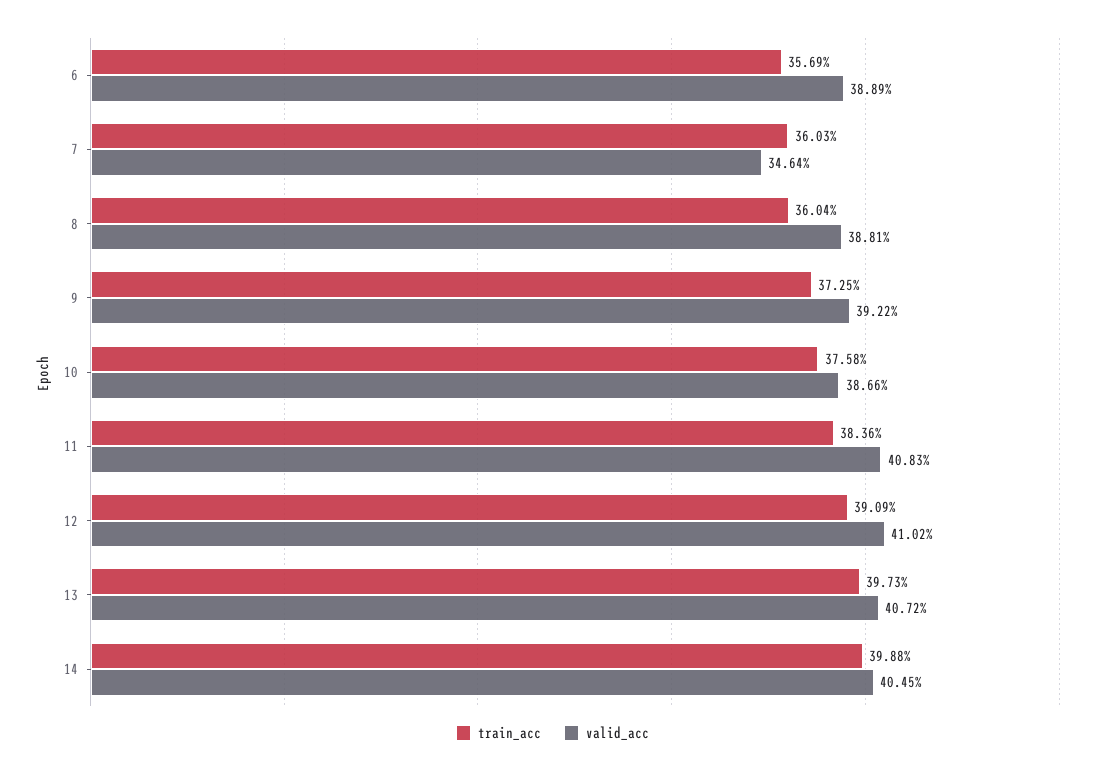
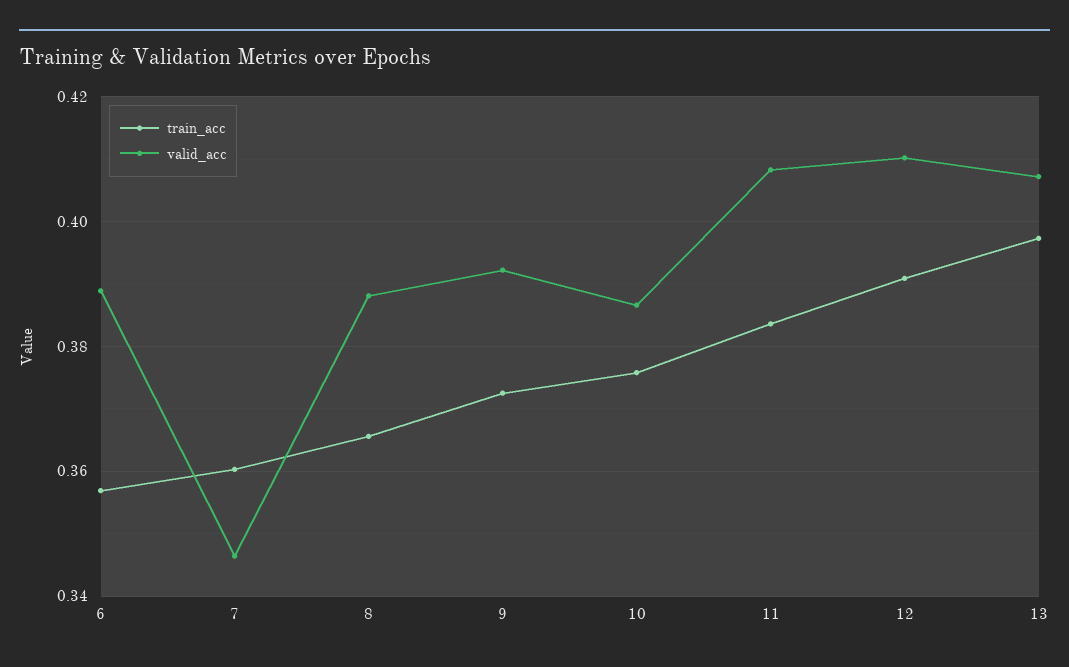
  {
    "train_acc": {
      "6": 0.3569,
      "7": 0.3603,
-     "8": 0.3604,
+     "8": 0.366,
      "9": 0.3725,
      "10": 0.3758,
      "11": 0.3836,
      "12": 0.3909,
-     "13": 0.3973,
+     "13": 0.3973
-     "14": 0.3988
    },
    "valid_acc": {
      "6": 0.3889,
      "7": 0.3464,
      "8": 0.3881,
      "9": 0.3922,
      "10": 0.3866,
      "11": 0.4083,
      "12": 0.4102,
-     "13": 0.4072,
+     "13": 0.4072
-     "14": 0.4045
    }
  }

